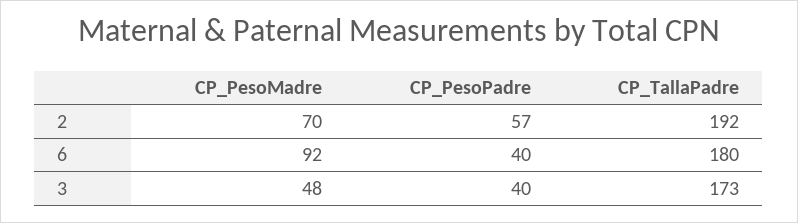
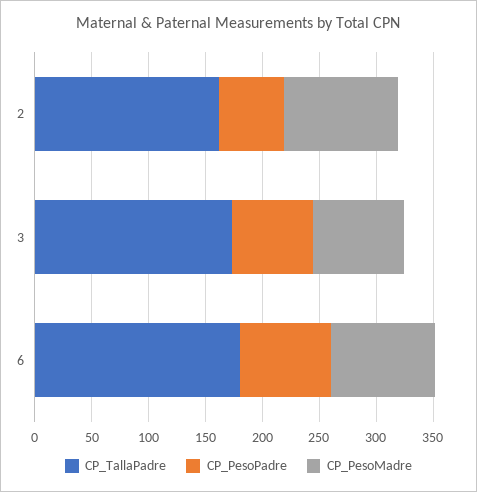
  {
    "CP_PesoMadre": {
-     "2": 70,
+     "2": 100,
      "6": 92,
-     "3": 48
+     "3": 80
    },
    "CP_PesoPadre": {
      "2": 57,
-     "6": 40,
+     "6": 80,
-     "3": 40
+     "3": 70
    },
    "CP_TallaPadre": {
-     "2": 192,
+     "2": 160,
      "6": 180,
      "3": 173
    }
  }

